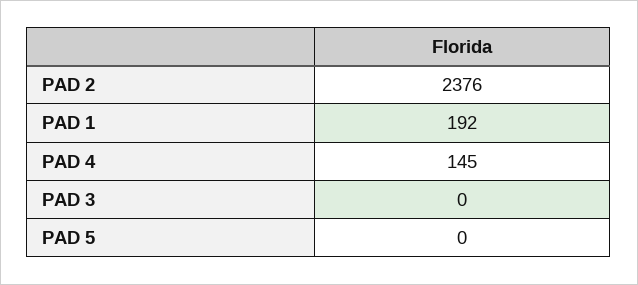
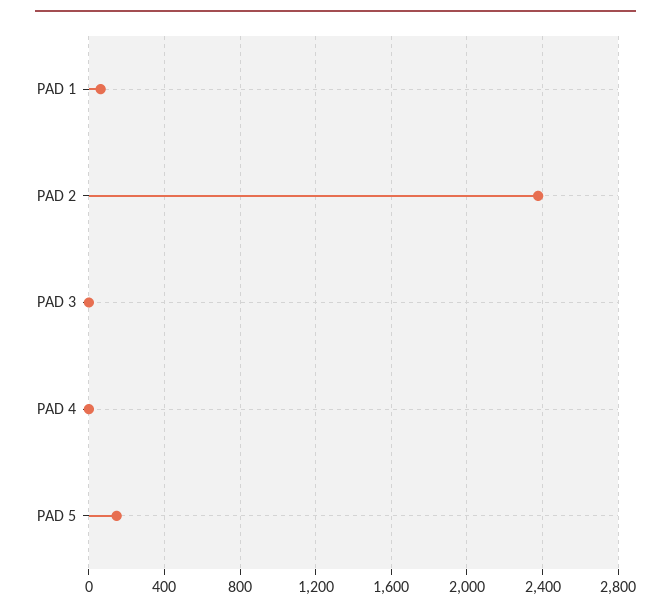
  {
    "PAD 2": 2376,
-   "PAD 1": 192,
+   "PAD 1": 50,
-   "PAD 4": 145,
+   "PAD 4": 0,
    "PAD 3": 0,
-   "PAD 5": 0
+   "PAD 5": 150
  }

